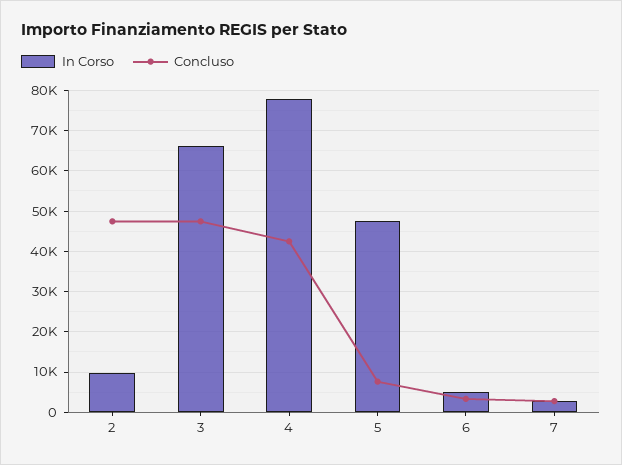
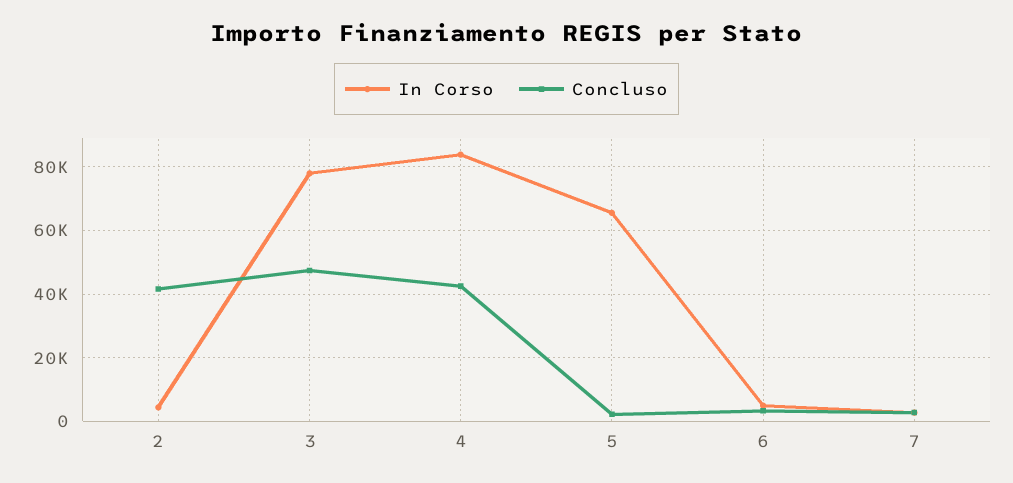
  {
    "In Corso": {
-     "2": 10000,
+     "2": 4000,
-     "3": 66000,
+     "3": 78000,
-     "4": 78000,
+     "4": 84000,
-     "5": 48000,
+     "5": 66000,
      "6": 4000,
      "7": 2000
    },
    "Concluso": {
-     "2": 48000,
+     "2": 42000,
      "3": 48000,
      "4": 42000,
-     "5": 8000,
+     "5": 2000,
      "6": 4000,
      "7": 2000
    }
  }

